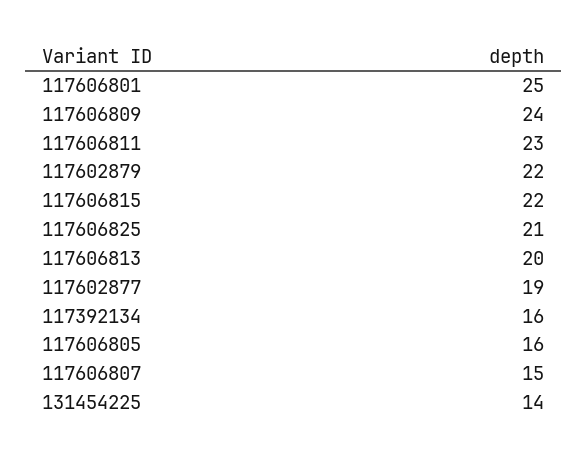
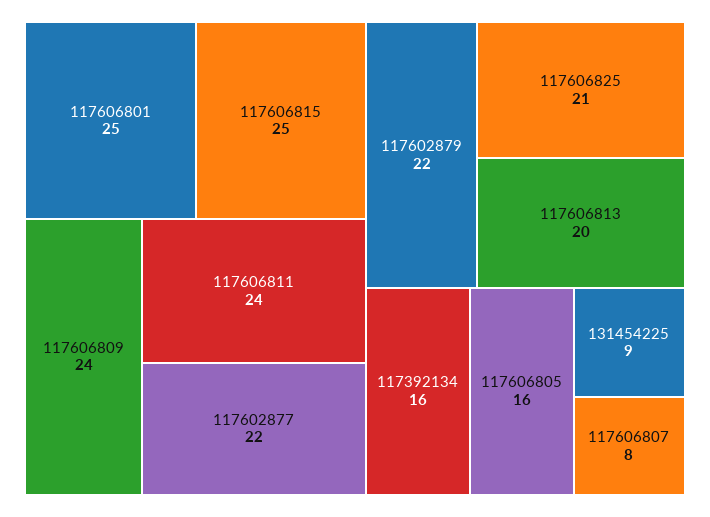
  {
    "117606801": 25,
    "117606809": 24,
-   "117606811": 23,
+   "117606811": 24,
    "117602879": 22,
-   "117606815": 22,
+   "117606815": 25,
    "117606825": 21,
    "117606813": 20,
-   "117602877": 19,
+   "117602877": 22,
    "117392134": 16,
    "117606805": 16,
-   "117606807": 15,
+   "117606807": 8,
-   "131454225": 14
+   "131454225": 9
  }

